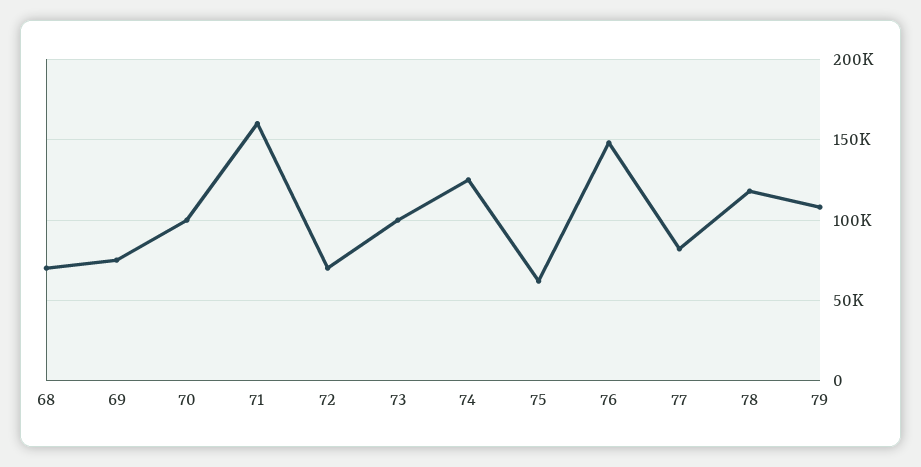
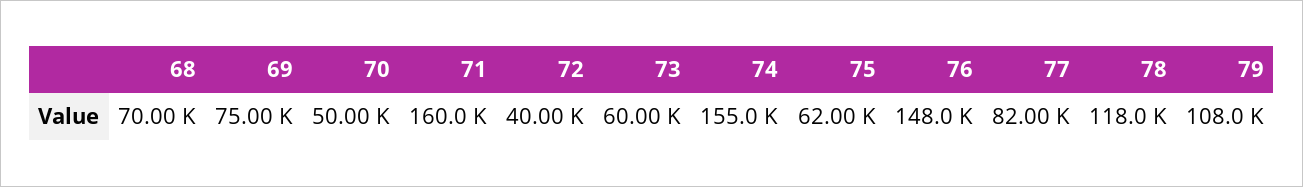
  {
    "68": 70000,
    "69": 75000,
-   "70": 100000,
+   "70": 50000,
    "71": 160000,
-   "72": 70000,
+   "72": 40000,
-   "73": 100000,
+   "73": 60000,
-   "74": 125000,
+   "74": 155000,
    "75": 62000,
    "76": 148000,
    "77": 82000,
    "78": 118000,
    "79": 108000
  }

